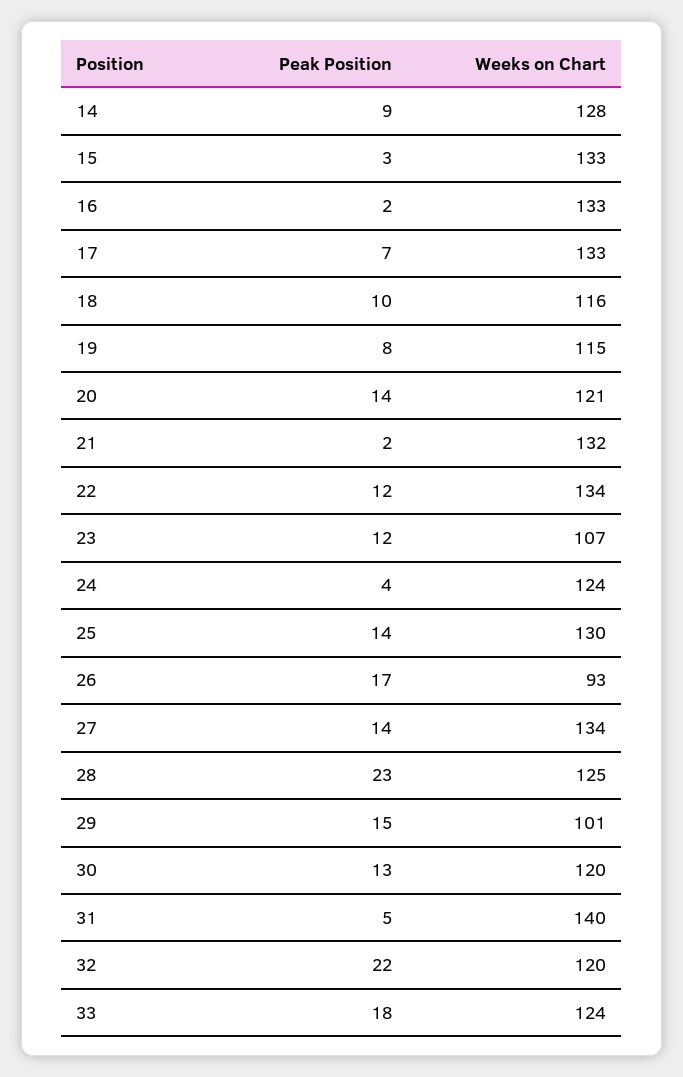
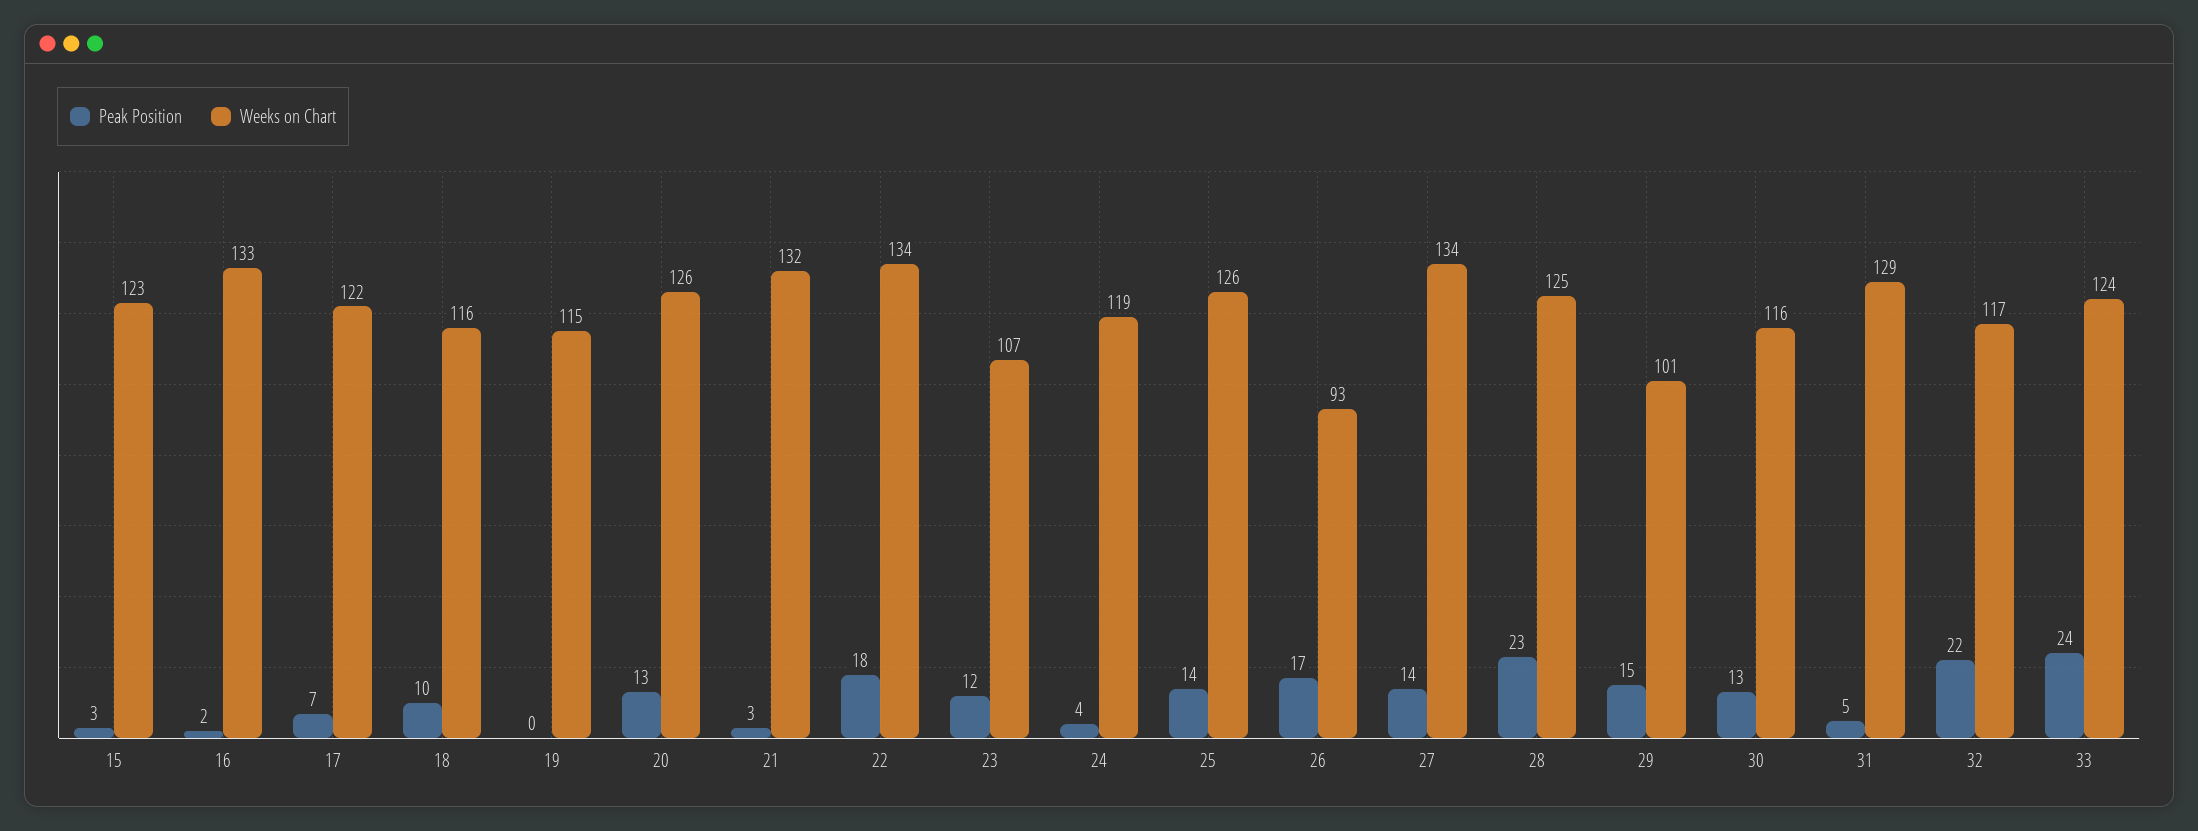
  {
    "Peak Position": {
-     "14": 9,
      "15": 3,
      "16": 2,
      "17": 7,
      "18": 10,
-     "19": 8,
+     "19": 0,
-     "20": 14,
+     "20": 13,
-     "21": 2,
+     "21": 3,
-     "22": 12,
+     "22": 18,
      "23": 12,
      "24": 4,
      "25": 14,
      "26": 17,
      "27": 14,
      "28": 23,
      "29": 15,
      "30": 13,
      "31": 5,
      "32": 22,
-     "33": 18
+     "33": 24
    },
    "Weeks on Chart": {
-     "14": 128,
-     "15": 133,
+     "15": 123,
      "16": 133,
-     "17": 133,
+     "17": 122,
      "18": 116,
      "19": 115,
-     "20": 121,
+     "20": 126,
      "21": 132,
      "22": 134,
      "23": 107,
-     "24": 124,
+     "24": 119,
-     "25": 130,
+     "25": 126,
      "26": 93,
      "27": 134,
      "28": 125,
      "29": 101,
-     "30": 120,
+     "30": 116,
-     "31": 140,
+     "31": 129,
-     "32": 120,
+     "32": 117,
      "33": 124
    }
  }

